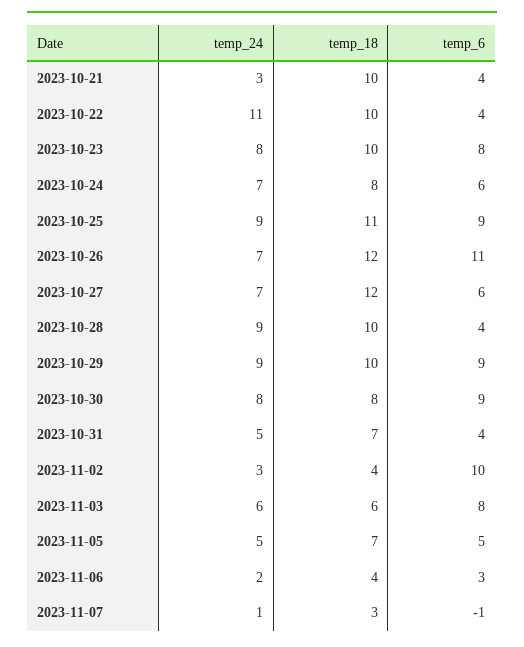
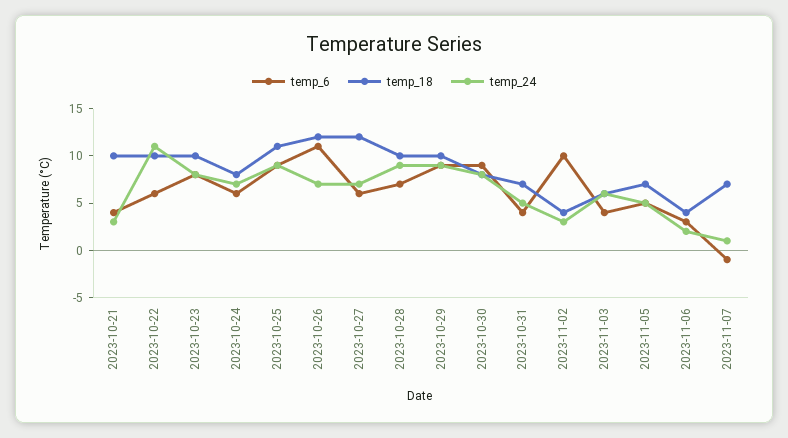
  {
    "temp_24": {
      "2023-10-21": 3,
      "2023-10-22": 11,
      "2023-10-23": 8,
      "2023-10-24": 7,
      "2023-10-25": 9,
      "2023-10-26": 7,
      "2023-10-27": 7,
      "2023-10-28": 9,
      "2023-10-29": 9,
      "2023-10-30": 8,
      "2023-10-31": 5,
      "2023-11-02": 3,
      "2023-11-03": 6,
      "2023-11-05": 5,
      "2023-11-06": 2,
      "2023-11-07": 1
    },
    "temp_18": {
      "2023-10-21": 10,
      "2023-10-22": 10,
      "2023-10-23": 10,
      "2023-10-24": 8,
      "2023-10-25": 11,
      "2023-10-26": 12,
      "2023-10-27": 12,
      "2023-10-28": 10,
      "2023-10-29": 10,
      "2023-10-30": 8,
      "2023-10-31": 7,
      "2023-11-02": 4,
      "2023-11-03": 6,
      "2023-11-05": 7,
      "2023-11-06": 4,
-     "2023-11-07": 3
+     "2023-11-07": 7
    },
    "temp_6": {
      "2023-10-21": 4,
-     "2023-10-22": 4,
+     "2023-10-22": 6,
      "2023-10-23": 8,
      "2023-10-24": 6,
      "2023-10-25": 9,
      "2023-10-26": 11,
      "2023-10-27": 6,
-     "2023-10-28": 4,
+     "2023-10-28": 7,
      "2023-10-29": 9,
      "2023-10-30": 9,
      "2023-10-31": 4,
      "2023-11-02": 10,
-     "2023-11-03": 8,
+     "2023-11-03": 4,
      "2023-11-05": 5,
      "2023-11-06": 3,
      "2023-11-07": -1
    }
  }

